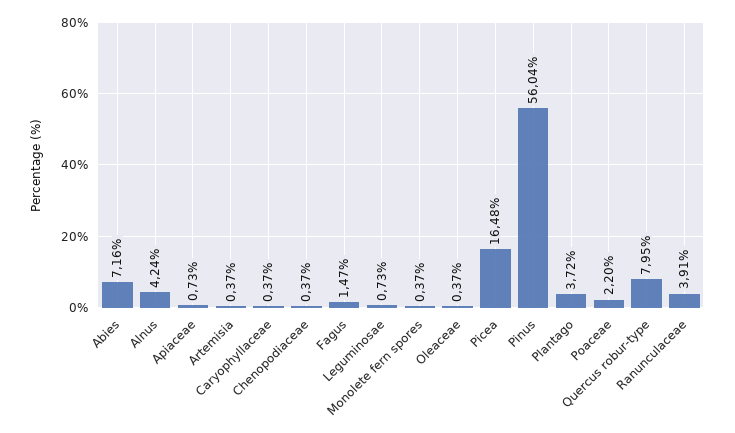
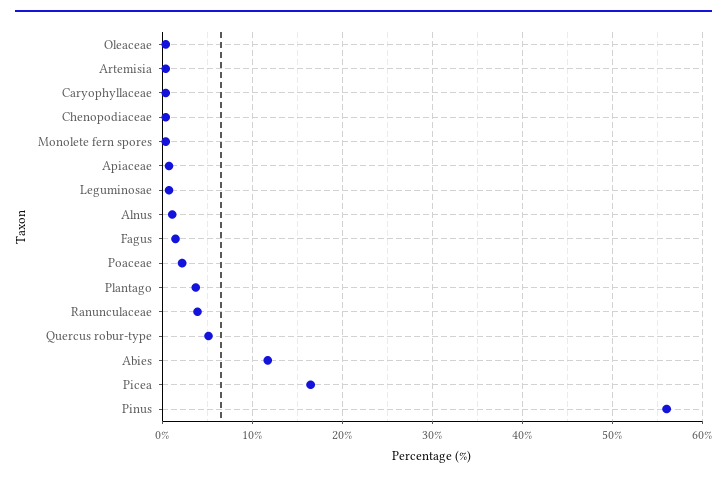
  {
-   "Abies": 7.16,
+   "Abies": 12,
-   "Alnus": 4.24,
+   "Alnus": 1,
    "Apiaceae": 0.73,
    "Artemisia": 0.37,
    "Caryophyllaceae": 0.37,
    "Chenopodiaceae": 0.37,
    "Fagus": 1.47,
    "Leguminosae": 0.73,
    "Monolete fern spores": 0.37,
    "Oleaceae": 0.37,
    "Picea": 16.48,
    "Pinus": 56.04,
    "Plantago": 3.72,
    "Poaceae": 2.2,
-   "Quercus robur-type": 7.95,
+   "Quercus robur-type": 5,
    "Ranunculaceae": 3.91
  }

